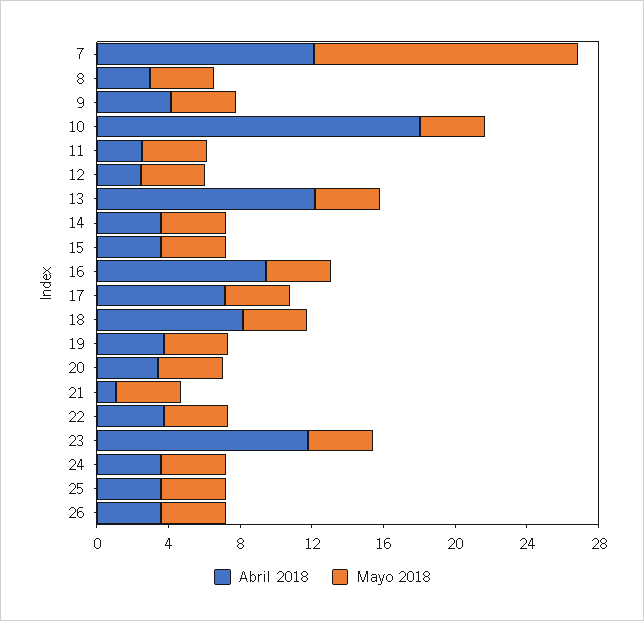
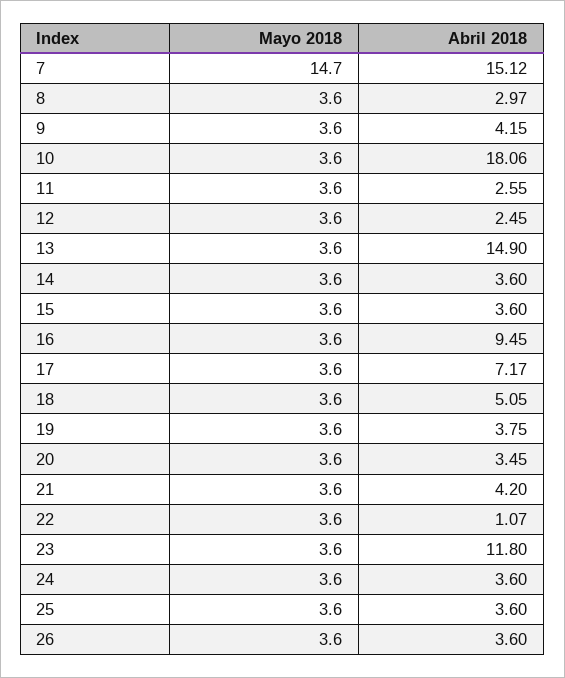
  {
    "Abril 2018": {
-     "7": 12,
+     "7": 15.12,
      "8": 2.97,
      "9": 4.15,
      "10": 18.06,
      "11": 2.55,
      "12": 2.45,
-     "13": 12,
+     "13": 14.9,
      "14": 3.6,
      "15": 3.6,
      "16": 9.45,
      "17": 7.17,
-     "18": 8,
+     "18": 5.05,
      "19": 3.75,
      "20": 3.45,
-     "21": 1,
+     "21": 4.2,
-     "22": 4,
+     "22": 1.07,
      "23": 11.8,
      "24": 3.6,
      "25": 3.6,
      "26": 3.6
    },
    "Mayo 2018": {
      "7": 14.7,
      "8": 3.6,
      "9": 3.6,
      "10": 3.6,
      "11": 3.6,
      "12": 3.6,
      "13": 3.6,
      "14": 3.6,
      "15": 3.6,
      "16": 3.6,
      "17": 3.6,
      "18": 3.6,
      "19": 3.6,
      "20": 3.6,
      "21": 3.6,
      "22": 3.6,
      "23": 3.6,
      "24": 3.6,
      "25": 3.6,
      "26": 3.6
    }
  }

